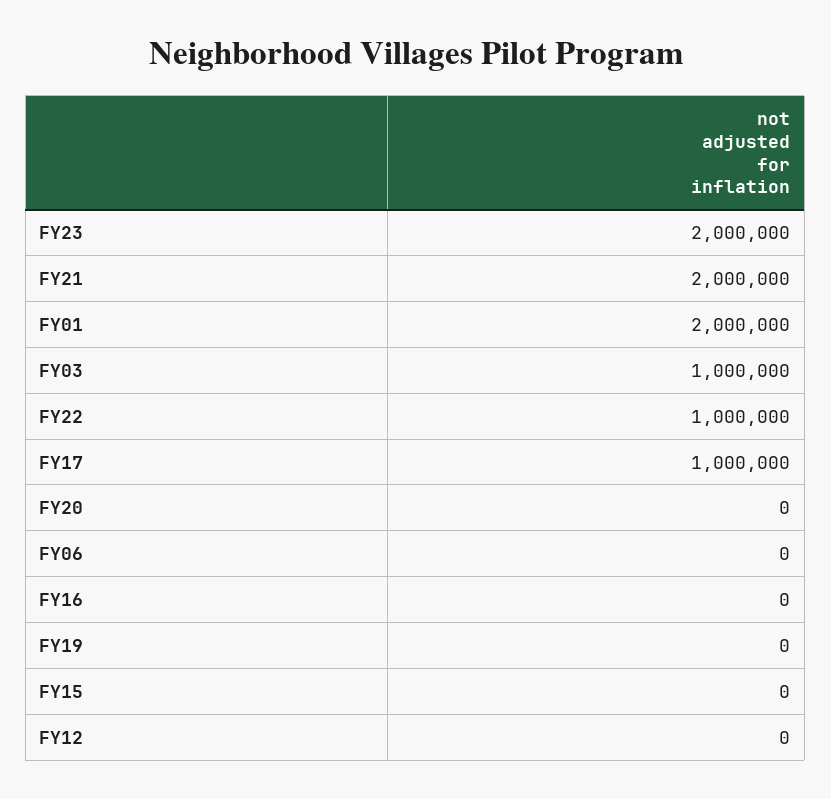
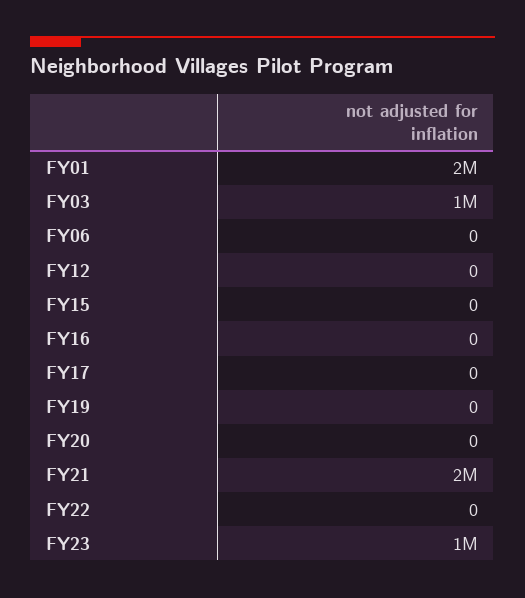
  {
-   "FY23": 2000000,
+   "FY23": 1000000,
    "FY21": 2000000,
    "FY01": 2000000,
    "FY03": 1000000,
-   "FY22": 1000000,
+   "FY22": 0,
-   "FY17": 1000000,
+   "FY17": 0,
    "FY20": 0,
    "FY06": 0,
    "FY16": 0,
    "FY19": 0,
    "FY15": 0,
    "FY12": 0
  }

